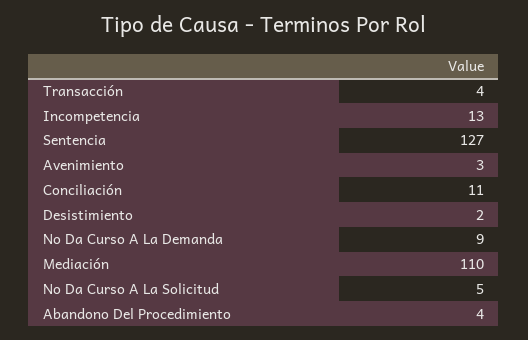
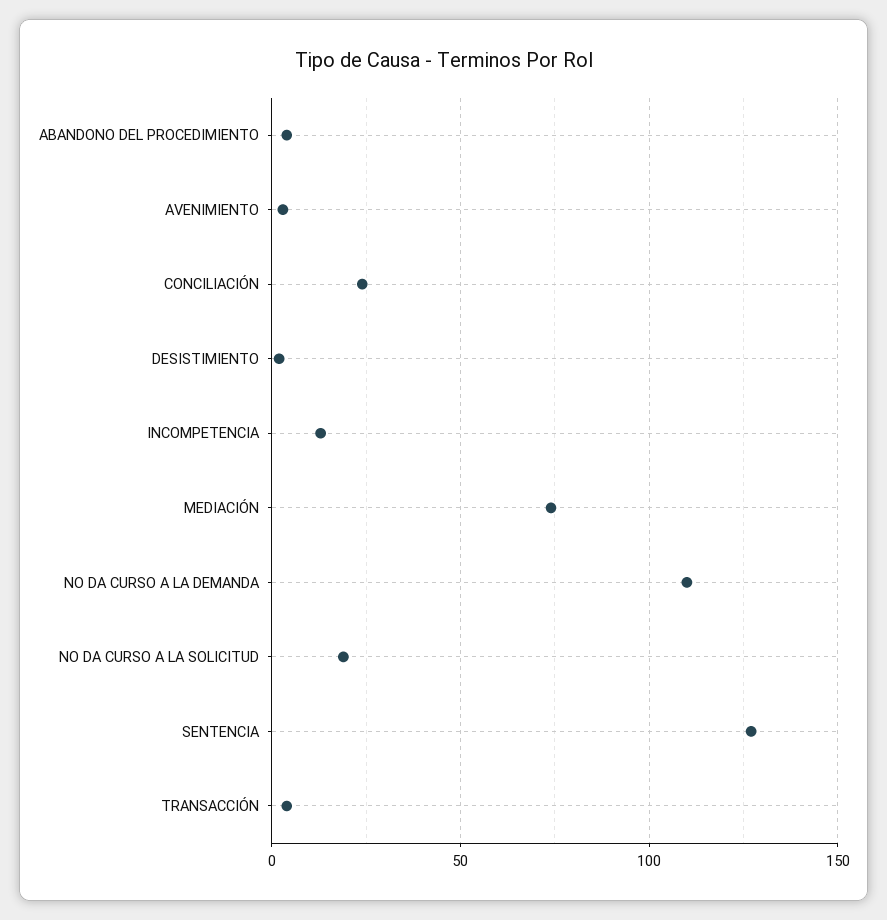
  {
    "Transacción": 4,
    "Incompetencia": 13,
    "Sentencia": 127,
    "Avenimiento": 3,
-   "Conciliación": 11,
+   "Conciliación": 25,
    "Desistimiento": 2,
-   "No Da Curso A La Demanda": 9,
+   "No Da Curso A La Demanda": 110,
-   "Mediación": 110,
+   "Mediación": 75,
-   "No Da Curso A La Solicitud": 5,
+   "No Da Curso A La Solicitud": 20,
    "Abandono Del Procedimiento": 4
  }

